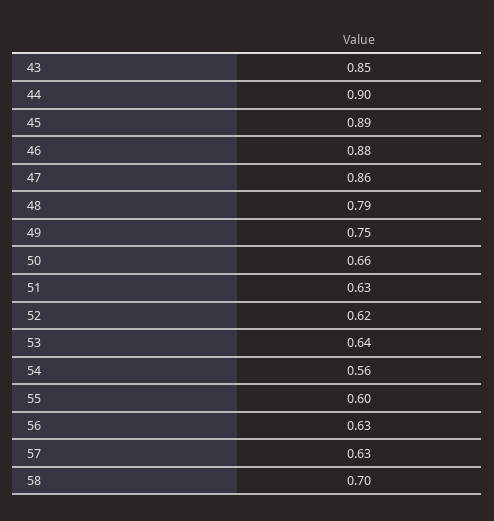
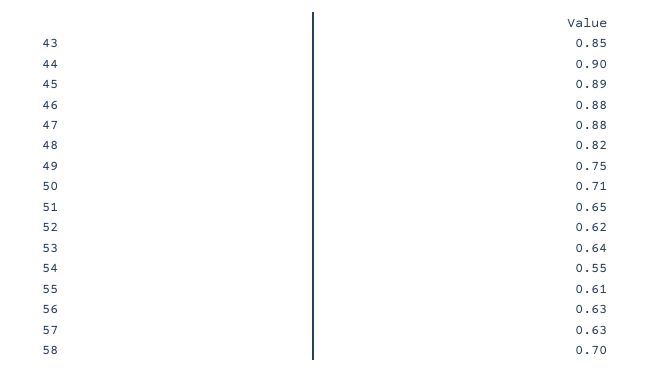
  {
    "43": 0.85,
    "44": 0.9,
    "45": 0.89,
    "46": 0.88,
-   "47": 0.86,
+   "47": 0.88,
-   "48": 0.79,
+   "48": 0.82,
    "49": 0.75,
-   "50": 0.66,
+   "50": 0.71,
-   "51": 0.63,
+   "51": 0.65,
    "52": 0.62,
    "53": 0.64,
-   "54": 0.56,
+   "54": 0.55,
-   "55": 0.6,
+   "55": 0.61,
    "56": 0.63,
    "57": 0.63,
    "58": 0.7
  }

